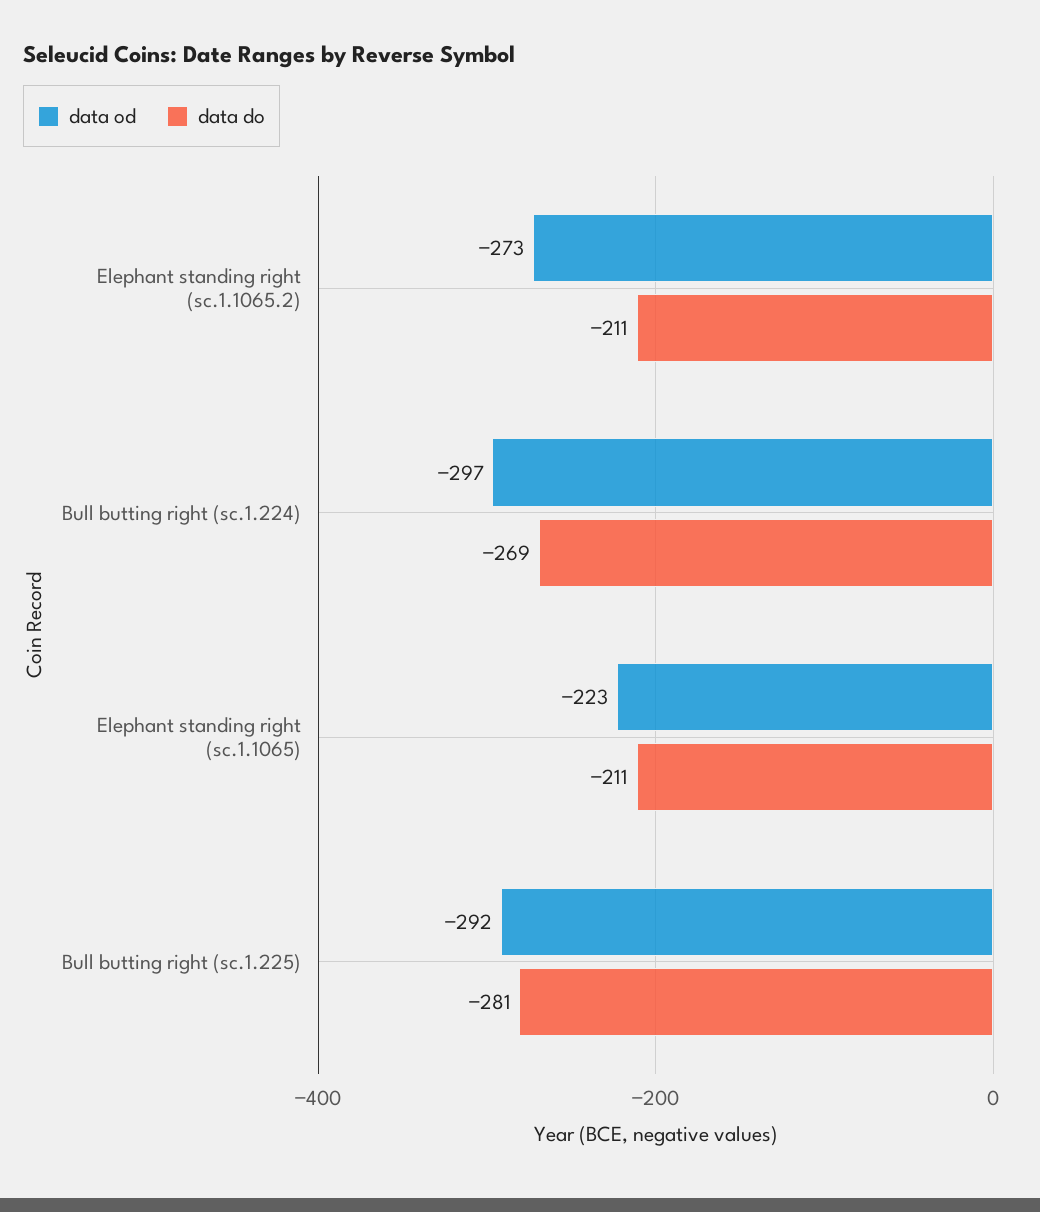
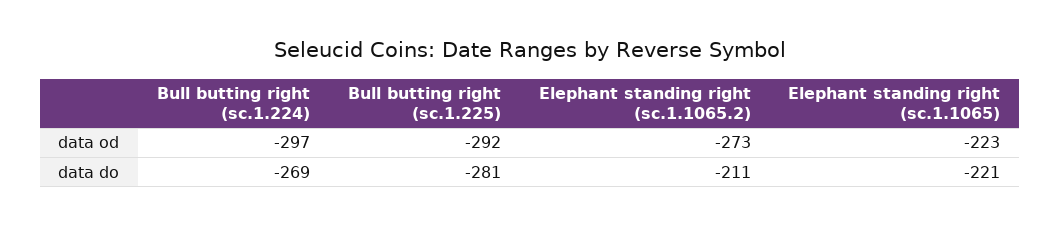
  {
    "data od": {
      "Elephant standing right (sc.1.1065.2)": -273,
      "Bull butting right (sc.1.224)": -297,
      "Elephant standing right (sc.1.1065)": -223,
      "Bull butting right (sc.1.225)": -292
    },
    "data do": {
      "Elephant standing right (sc.1.1065.2)": -211,
      "Bull butting right (sc.1.224)": -269,
-     "Elephant standing right (sc.1.1065)": -211,
+     "Elephant standing right (sc.1.1065)": -221,
      "Bull butting right (sc.1.225)": -281
    }
  }

